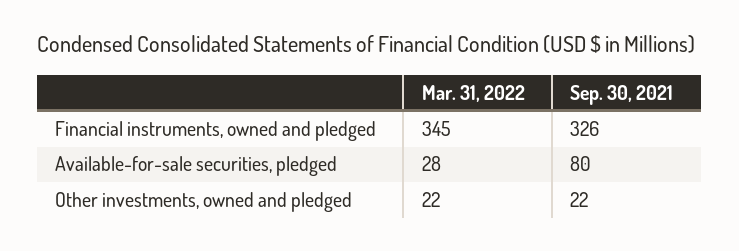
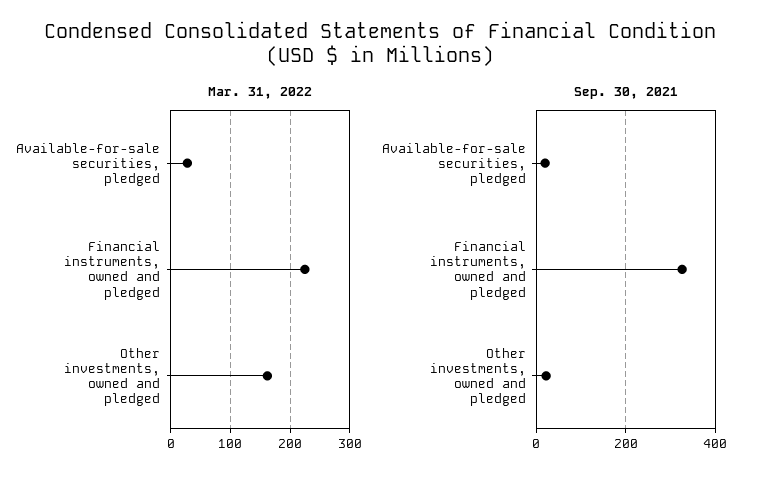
  {
    "Mar. 31, 2022": {
-     "Financial instruments, owned and pledged": 345,
+     "Financial instruments, owned and pledged": 220,
      "Available-for-sale securities, pledged": 28,
-     "Other investments, owned and pledged": 22
+     "Other investments, owned and pledged": 160
    },
    "Sep. 30, 2021": {
      "Financial instruments, owned and pledged": 326,
-     "Available-for-sale securities, pledged": 80,
+     "Available-for-sale securities, pledged": 20,
      "Other investments, owned and pledged": 22
    }
  }

